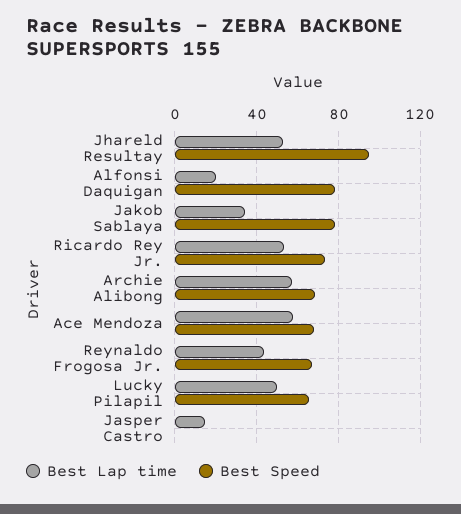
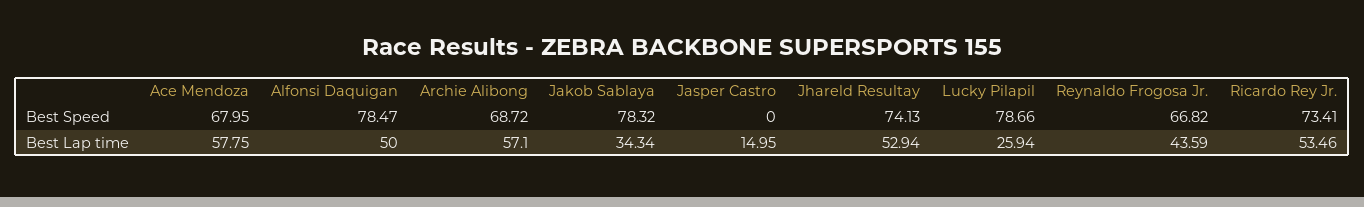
  {
    "Best Lap time": {
      "Jhareld Resultay": 52.94,
-     "Alfonsi Daquigan": 20,
+     "Alfonsi Daquigan": 50,
      "Jakob Sablaya": 34.34,
      "Ricardo Rey Jr.": 53.46,
      "Archie Alibong": 57.1,
      "Ace Mendoza": 57.75,
      "Reynaldo Frogosa Jr.": 43.59,
-     "Lucky Pilapil": 50,
+     "Lucky Pilapil": 25.94,
      "Jasper Castro": 14.95
    },
    "Best Speed": {
-     "Jhareld Resultay": 95,
+     "Jhareld Resultay": 74.13,
      "Alfonsi Daquigan": 78.47,
      "Jakob Sablaya": 78.32,
      "Ricardo Rey Jr.": 73.41,
      "Archie Alibong": 68.72,
      "Ace Mendoza": 67.95,
      "Reynaldo Frogosa Jr.": 66.82,
-     "Lucky Pilapil": 65,
+     "Lucky Pilapil": 78.66,
      "Jasper Castro": 0
    }
  }

